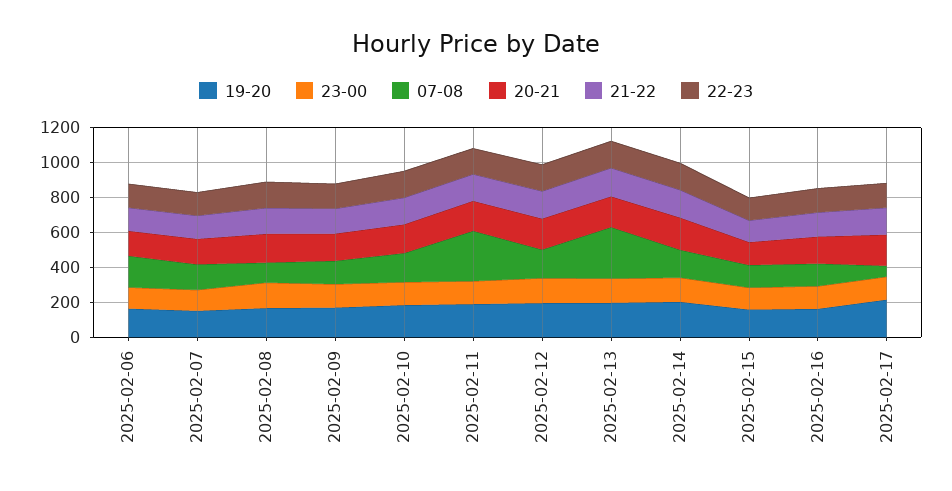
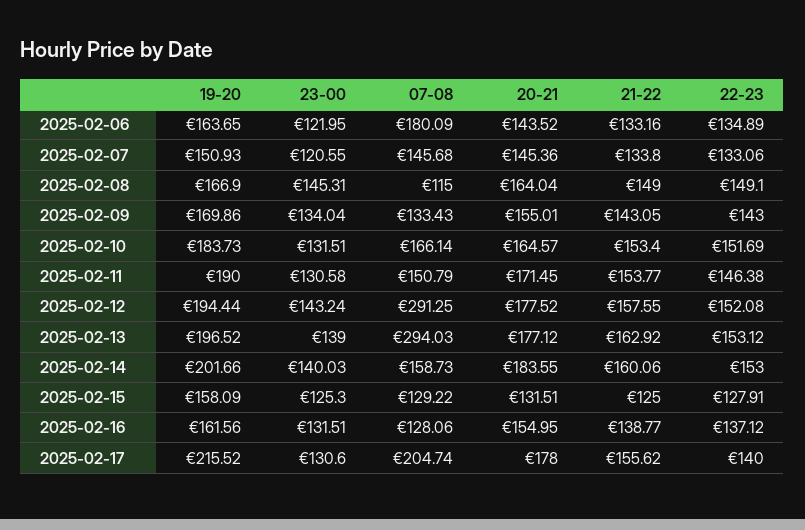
  {
    "19-20": {
      "2025-02-06": 163.65,
      "2025-02-07": 150.93,
      "2025-02-08": 166.9,
      "2025-02-09": 169.86,
      "2025-02-10": 183.73,
      "2025-02-11": 190,
      "2025-02-12": 194.44,
      "2025-02-13": 196.52,
      "2025-02-14": 201.66,
      "2025-02-15": 158.09,
      "2025-02-16": 161.56,
      "2025-02-17": 215.52
    },
    "23-00": {
      "2025-02-06": 121.95,
      "2025-02-07": 120.55,
      "2025-02-08": 145.31,
      "2025-02-09": 134.04,
      "2025-02-10": 131.51,
      "2025-02-11": 130.58,
      "2025-02-12": 143.24,
      "2025-02-13": 139,
      "2025-02-14": 140.03,
      "2025-02-15": 125.3,
      "2025-02-16": 131.51,
      "2025-02-17": 130.6
    },
    "07-08": {
      "2025-02-06": 180.09,
      "2025-02-07": 145.68,
      "2025-02-08": 115,
      "2025-02-09": 133.43,
      "2025-02-10": 166.14,
-     "2025-02-11": 300,
+     "2025-02-11": 150.79,
-     "2025-02-12": 150,
+     "2025-02-12": 291.25,
      "2025-02-13": 294.03,
      "2025-02-14": 158.73,
      "2025-02-15": 129.22,
      "2025-02-16": 128.06,
-     "2025-02-17": 50
+     "2025-02-17": 204.74
    },
    "20-21": {
      "2025-02-06": 143.52,
      "2025-02-07": 145.36,
      "2025-02-08": 164.04,
      "2025-02-09": 155.01,
      "2025-02-10": 164.57,
      "2025-02-11": 171.45,
      "2025-02-12": 177.52,
      "2025-02-13": 177.12,
      "2025-02-14": 183.55,
      "2025-02-15": 131.51,
      "2025-02-16": 154.95,
      "2025-02-17": 178
    },
    "21-22": {
      "2025-02-06": 133.16,
      "2025-02-07": 133.8,
      "2025-02-08": 149,
      "2025-02-09": 143.05,
      "2025-02-10": 153.4,
      "2025-02-11": 153.77,
      "2025-02-12": 157.55,
      "2025-02-13": 162.92,
      "2025-02-14": 160.06,
      "2025-02-15": 125,
      "2025-02-16": 138.77,
      "2025-02-17": 155.62
    },
    "22-23": {
      "2025-02-06": 134.89,
      "2025-02-07": 133.06,
      "2025-02-08": 149.1,
      "2025-02-09": 143,
      "2025-02-10": 151.69,
      "2025-02-11": 146.38,
      "2025-02-12": 152.08,
      "2025-02-13": 153.12,
      "2025-02-14": 153,
      "2025-02-15": 127.91,
      "2025-02-16": 137.12,
      "2025-02-17": 140
    }
  }

